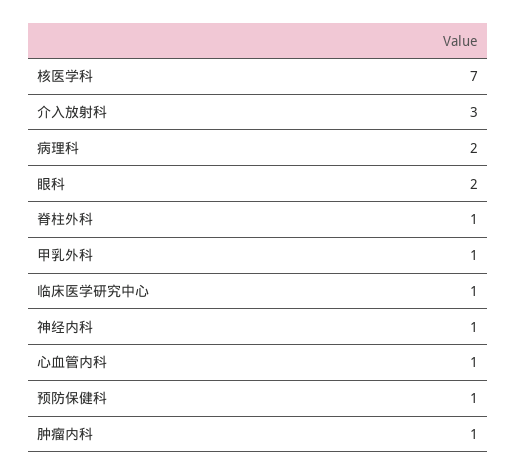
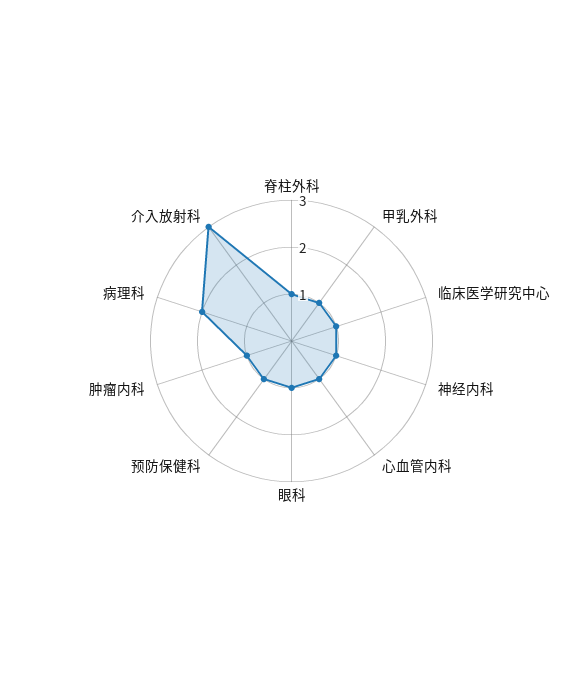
  {
-   "核医学科": 7,
    "介入放射科": 3,
    "病理科": 2,
-   "眼科": 2,
+   "眼科": 1,
    "脊柱外科": 1,
    "甲乳外科": 1,
    "临床医学研究中心": 1,
    "神经内科": 1,
    "心血管内科": 1,
    "预防保健科": 1,
    "肿瘤内科": 1
  }

